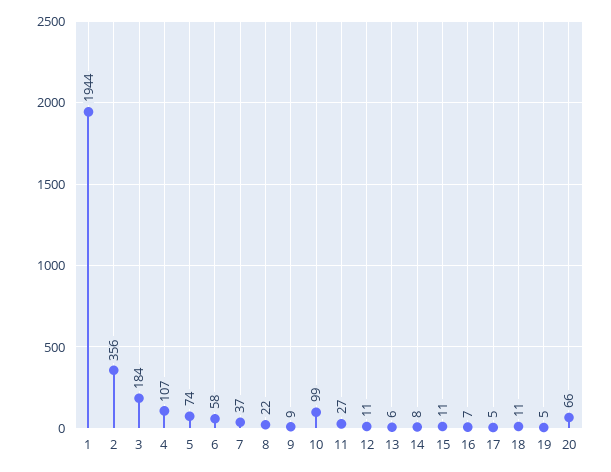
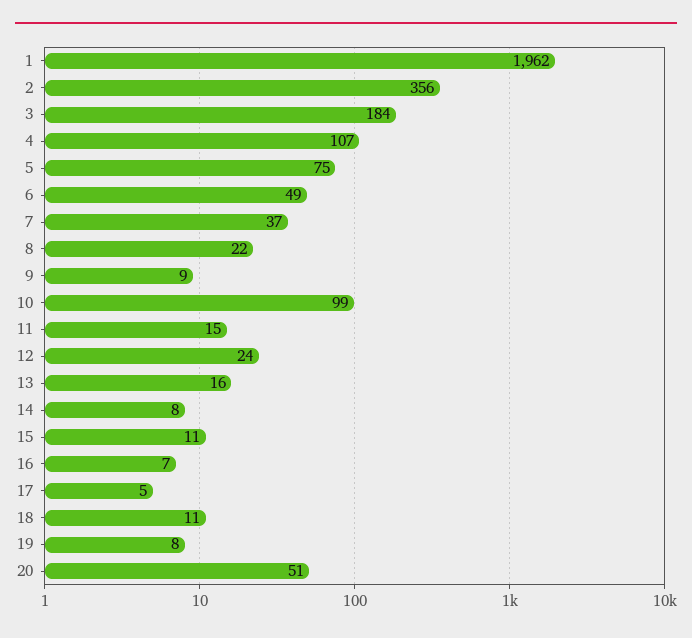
  {
-   "1": 1944,
+   "1": 1962,
    "2": 356,
    "3": 184,
    "4": 107,
-   "5": 74,
+   "5": 75,
-   "6": 58,
+   "6": 49,
    "7": 37,
    "8": 22,
    "9": 9,
    "10": 99,
-   "11": 27,
+   "11": 15,
-   "12": 11,
+   "12": 24,
-   "13": 6,
+   "13": 16,
    "14": 8,
    "15": 11,
    "16": 7,
    "17": 5,
    "18": 11,
-   "19": 5,
+   "19": 8,
-   "20": 66
+   "20": 51
  }

